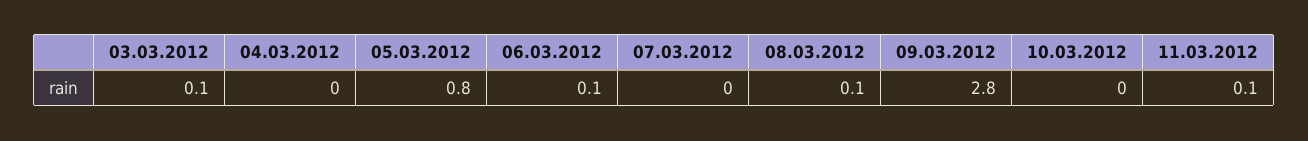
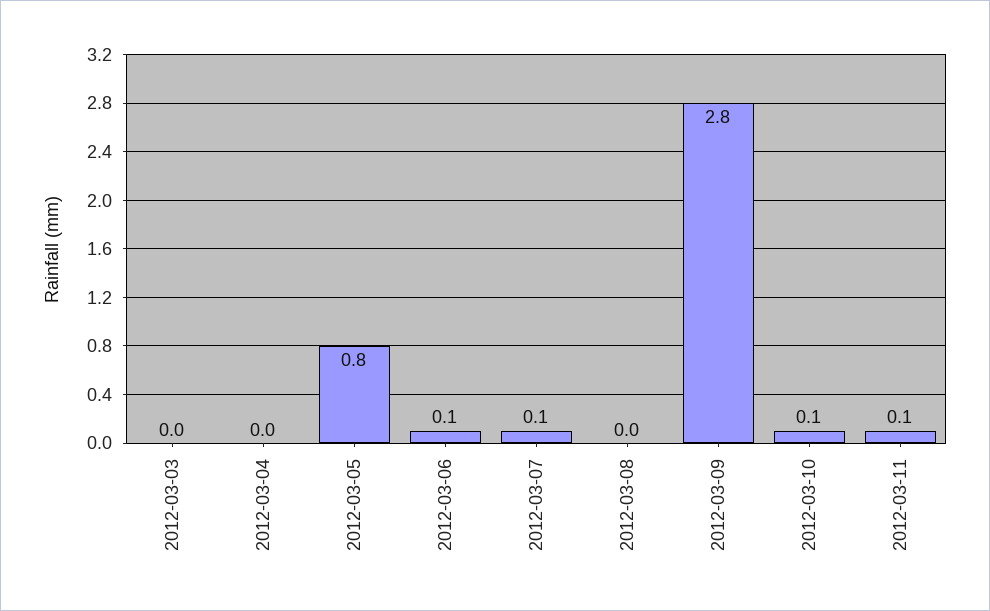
  {
-   "03.03.2012": 0.1,
+   "03.03.2012": 0,
    "04.03.2012": 0,
    "05.03.2012": 0.8,
    "06.03.2012": 0.1,
-   "07.03.2012": 0,
+   "07.03.2012": 0.1,
-   "08.03.2012": 0.1,
+   "08.03.2012": 0,
    "09.03.2012": 2.8,
-   "10.03.2012": 0,
+   "10.03.2012": 0.1,
    "11.03.2012": 0.1
  }

